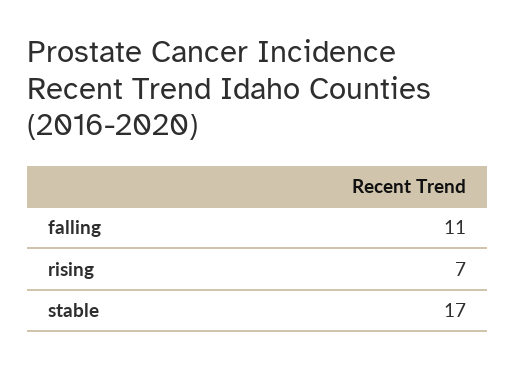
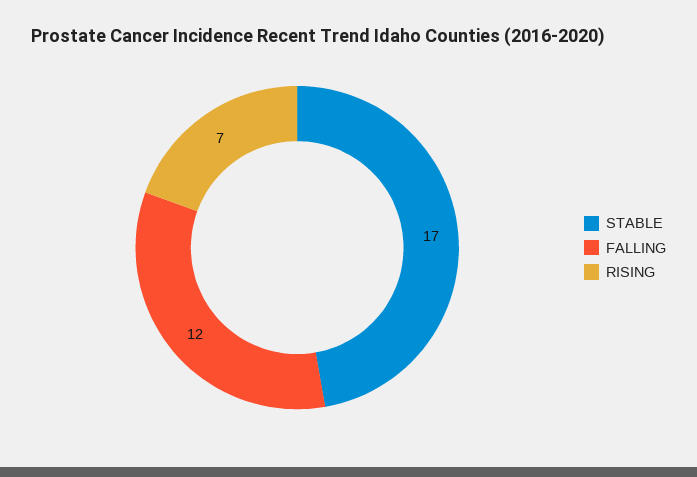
  {
-   "falling": 11,
+   "falling": 12,
    "rising": 7,
    "stable": 17
  }

